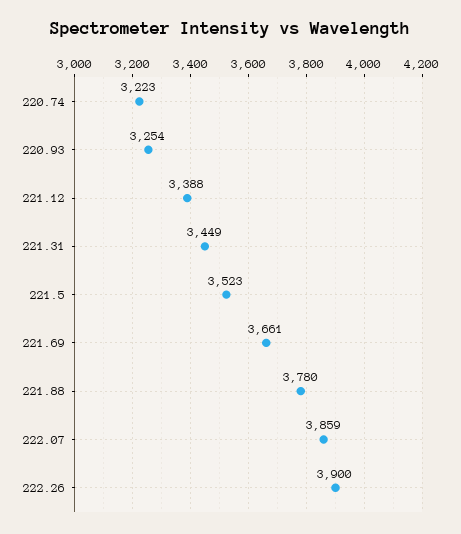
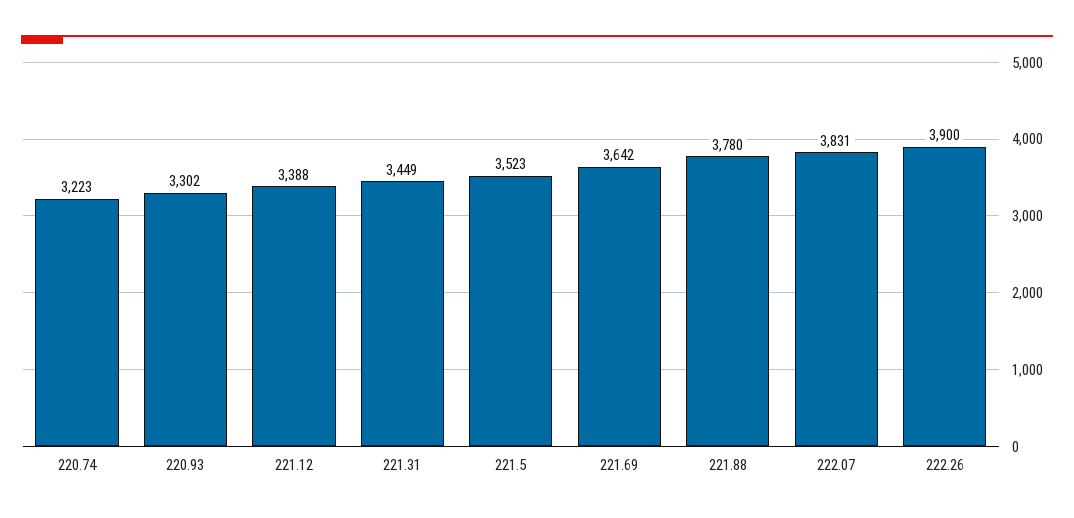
  {
    "220.74": 3223,
-   "220.93": 3254,
+   "220.93": 3302,
    "221.12": 3388,
    "221.31": 3449,
    "221.5": 3523,
-   "221.69": 3661,
+   "221.69": 3642,
    "221.88": 3780,
-   "222.07": 3859,
+   "222.07": 3831,
    "222.26": 3900
  }

